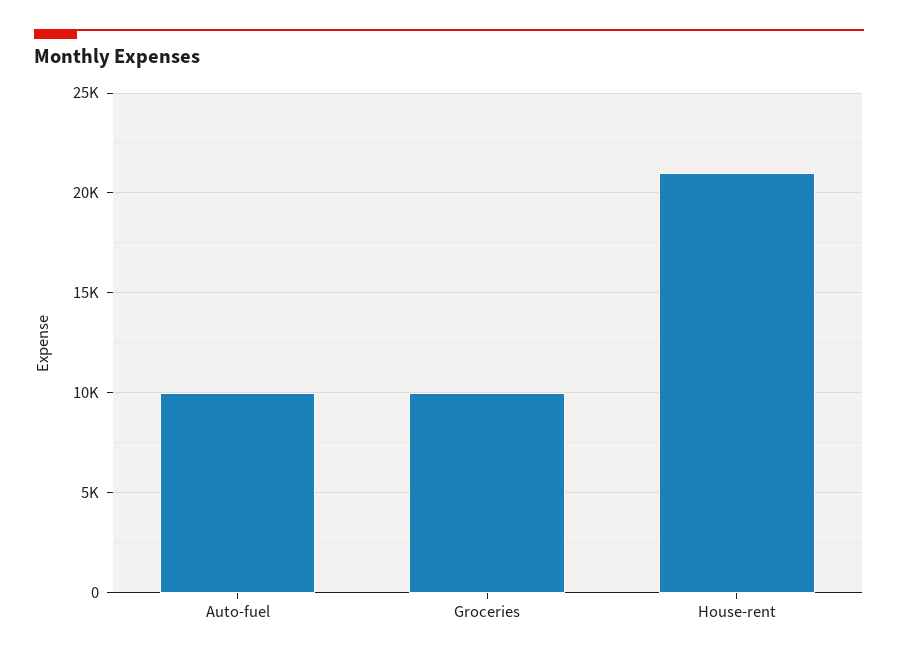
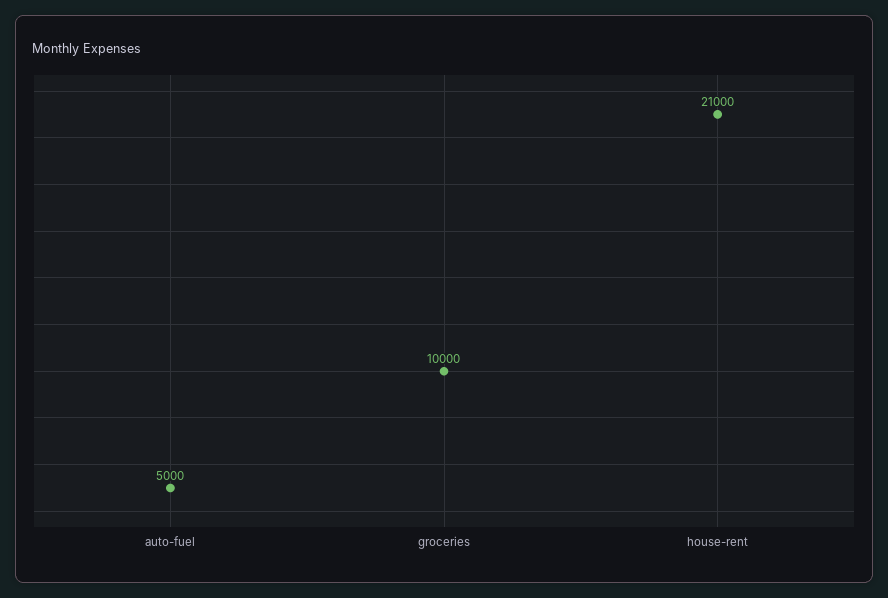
  {
-   "Auto-fuel": 10000,
+   "Auto-fuel": 5000,
    "Groceries": 10000,
    "House-rent": 21000
  }

